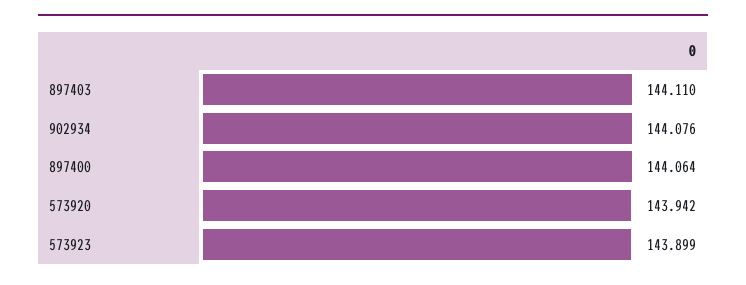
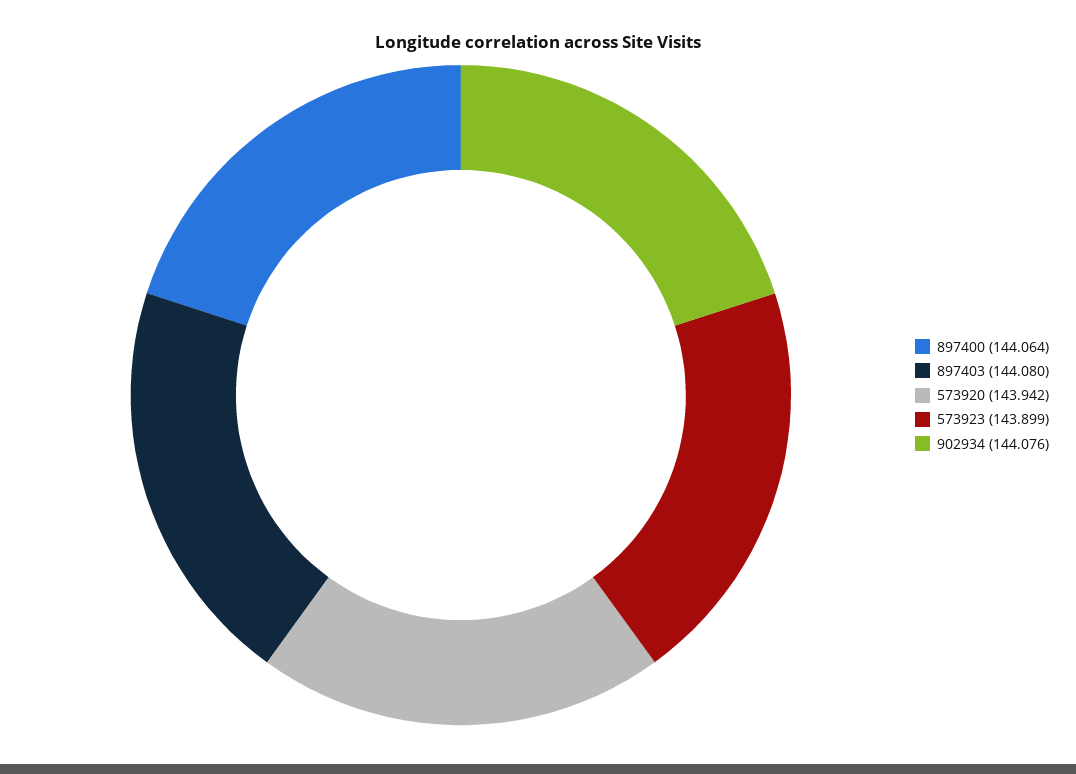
  {
-   "897403": 144.11,
+   "897403": 144.08,
    "902934": 144.076,
    "897400": 144.064,
    "573920": 143.942,
    "573923": 143.899
  }

